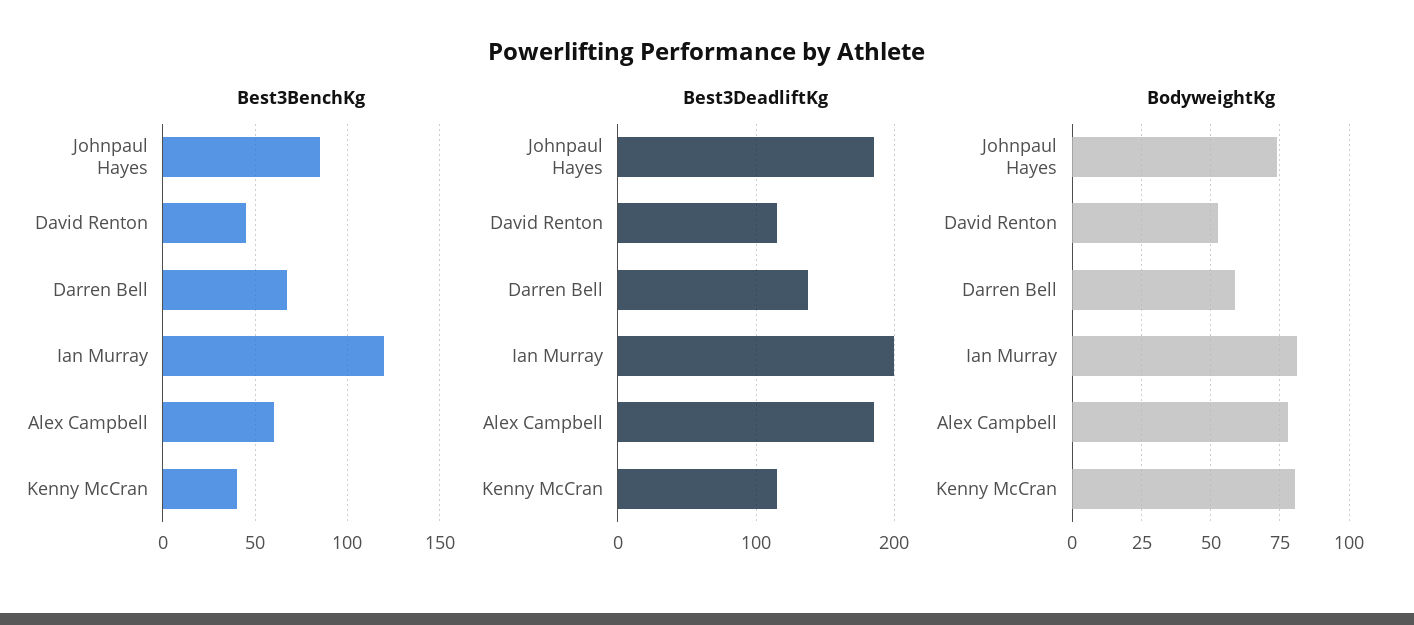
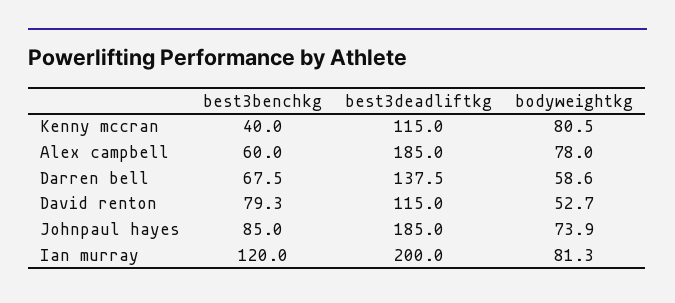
  {
    "Best3BenchKg": {
      "Johnpaul Hayes": 85,
-     "David Renton": 45,
+     "David Renton": 79.3,
      "Darren Bell": 67.5,
      "Ian Murray": 120,
      "Alex Campbell": 60,
      "Kenny McCran": 40
    },
    "Best3DeadliftKg": {
      "Johnpaul Hayes": 185,
      "David Renton": 115,
      "Darren Bell": 137.5,
      "Ian Murray": 200,
      "Alex Campbell": 185,
      "Kenny McCran": 115
    },
    "BodyweightKg": {
      "Johnpaul Hayes": 73.9,
      "David Renton": 52.7,
      "Darren Bell": 58.6,
      "Ian Murray": 81.3,
      "Alex Campbell": 78,
      "Kenny McCran": 80.5
    }
  }

